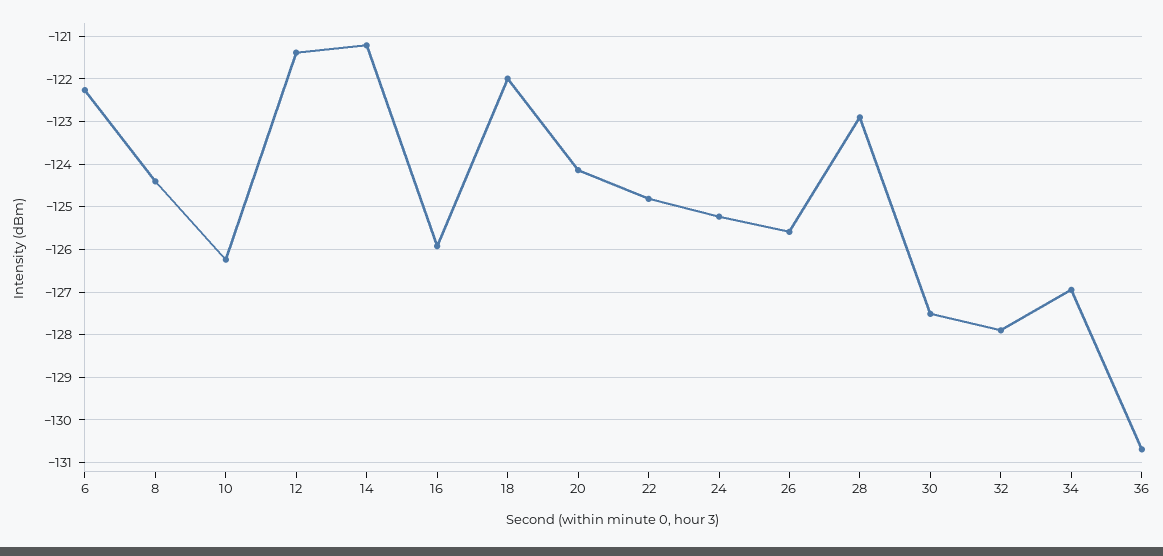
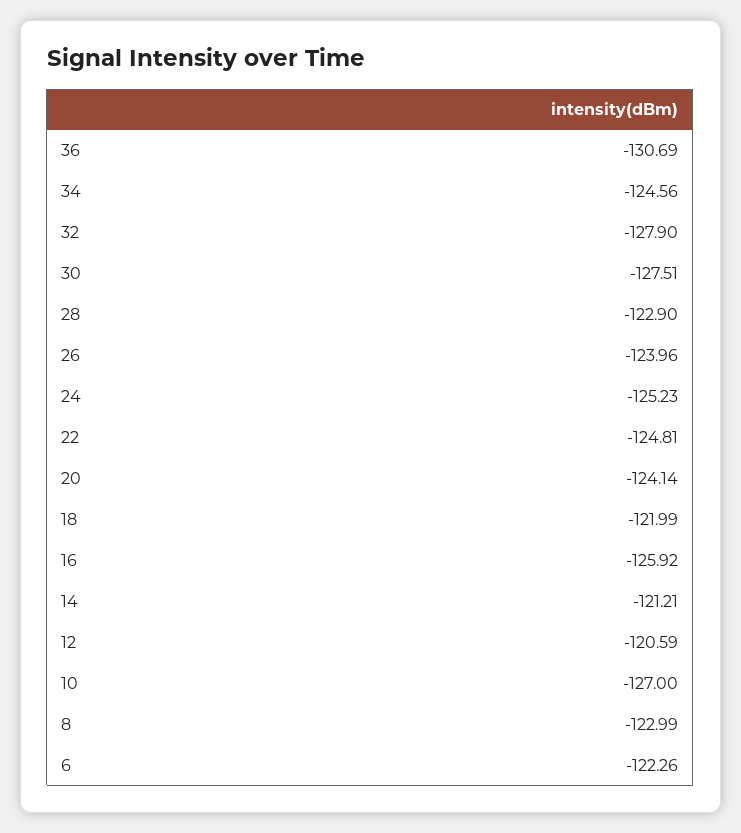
  {
    "6": -122.26,
-   "8": -124.4,
+   "8": -122.99,
-   "10": -126.2,
+   "10": -127,
-   "12": -121.4,
+   "12": -120.59,
    "14": -121.21,
    "16": -125.92,
    "18": -121.99,
    "20": -124.14,
    "22": -124.81,
    "24": -125.23,
-   "26": -125.6,
+   "26": -123.96,
    "28": -122.9,
    "30": -127.51,
    "32": -127.9,
-   "34": -127,
+   "34": -124.56,
    "36": -130.69
  }

